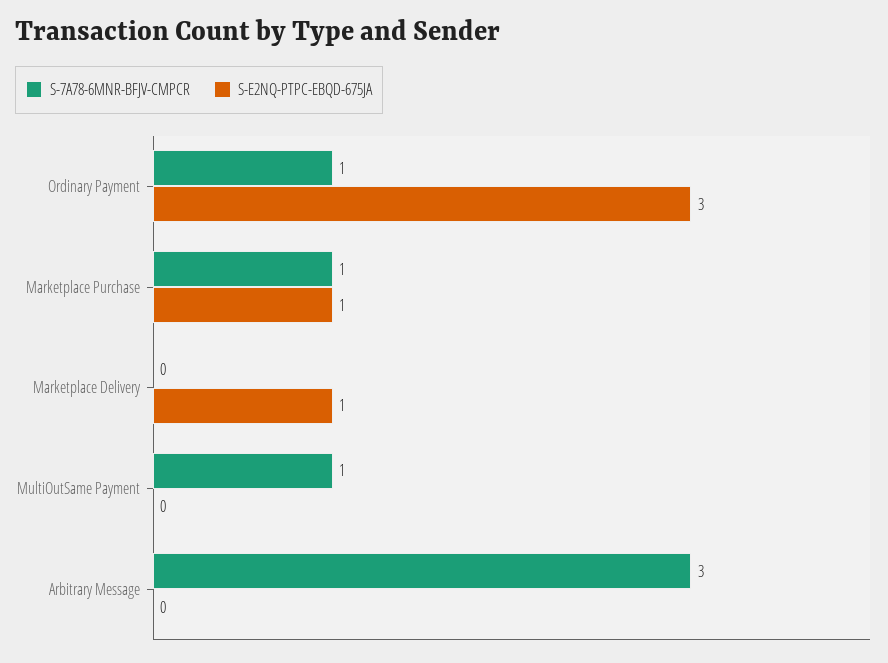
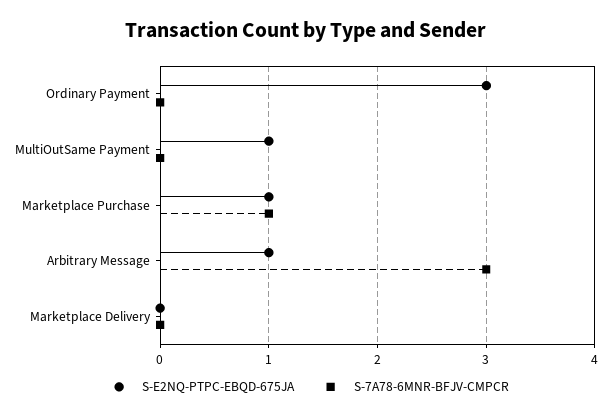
  {
    "S-7A78-6MNR-BFJV-CMPCR": {
-     "Ordinary Payment": 1,
+     "Ordinary Payment": 0,
      "Marketplace Purchase": 1,
      "Marketplace Delivery": 0,
-     "MultiOutSame Payment": 1,
+     "MultiOutSame Payment": 0,
      "Arbitrary Message": 3
    },
    "S-E2NQ-PTPC-EBQD-675JA": {
      "Ordinary Payment": 3,
      "Marketplace Purchase": 1,
-     "Marketplace Delivery": 1,
+     "Marketplace Delivery": 0,
-     "MultiOutSame Payment": 0,
+     "MultiOutSame Payment": 1,
-     "Arbitrary Message": 0
+     "Arbitrary Message": 1
    }
  }

